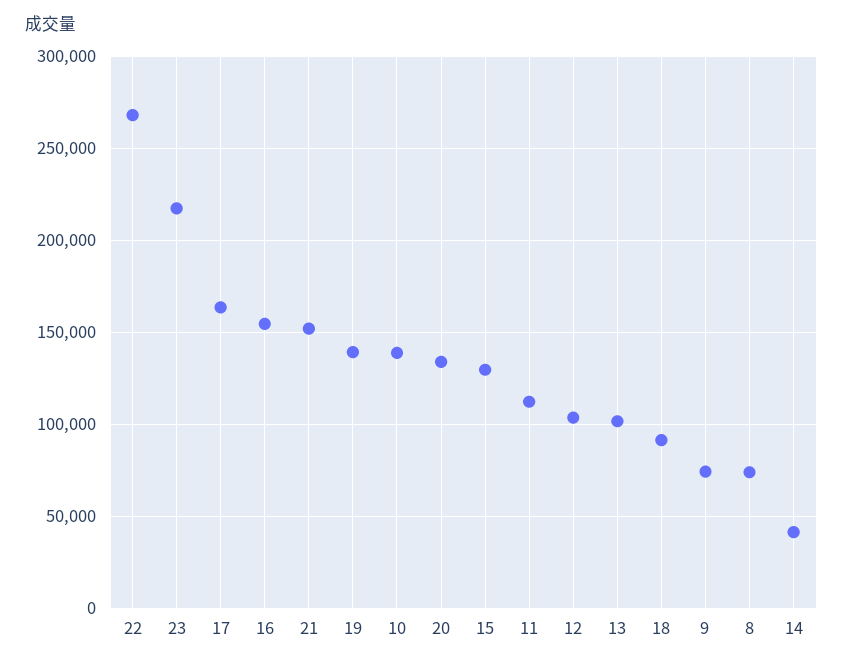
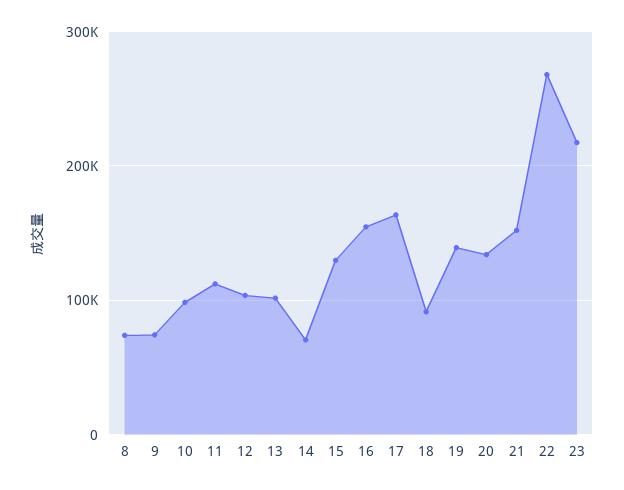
  {
    "22": 270000,
    "23": 215000,
    "17": 165000,
    "16": 155000,
    "21": 150000,
    "19": 140000,
-   "10": 140000,
+   "10": 100000,
    "20": 135000,
    "15": 130000,
    "11": 110000,
    "12": 105000,
    "13": 100000,
    "18": 90000,
    "9": 75000,
    "8": 75000,
-   "14": 40000
+   "14": 70000
  }

